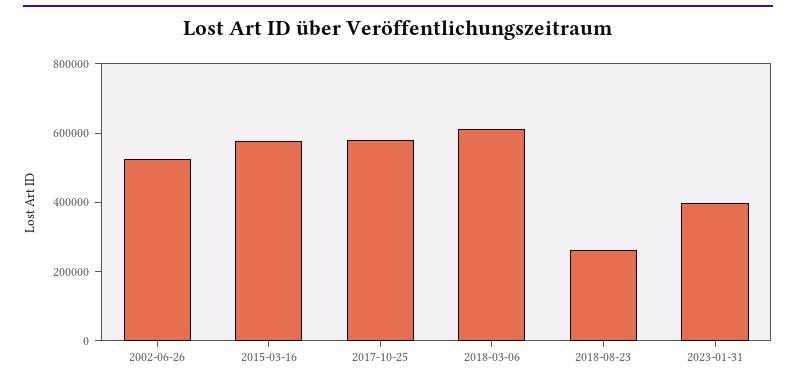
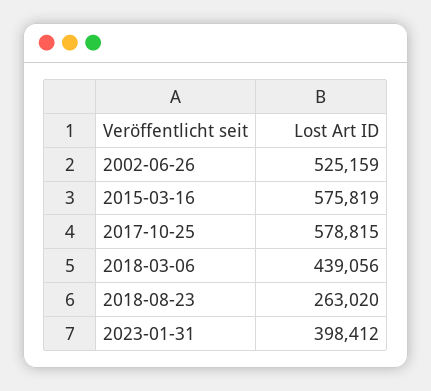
  {
    "2002-06-26": 525159,
    "2015-03-16": 575819,
    "2017-10-25": 578815,
-   "2018-03-06": 600000,
+   "2018-03-06": 439056,
    "2018-08-23": 263020,
    "2023-01-31": 398412
  }

